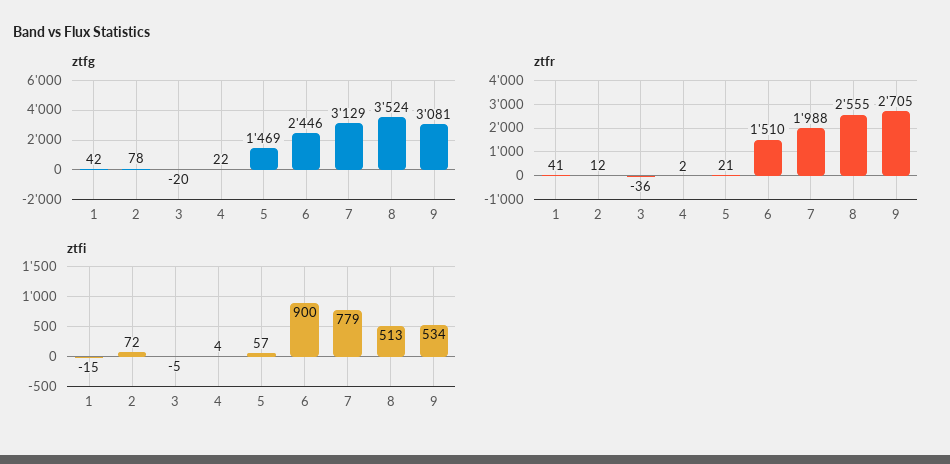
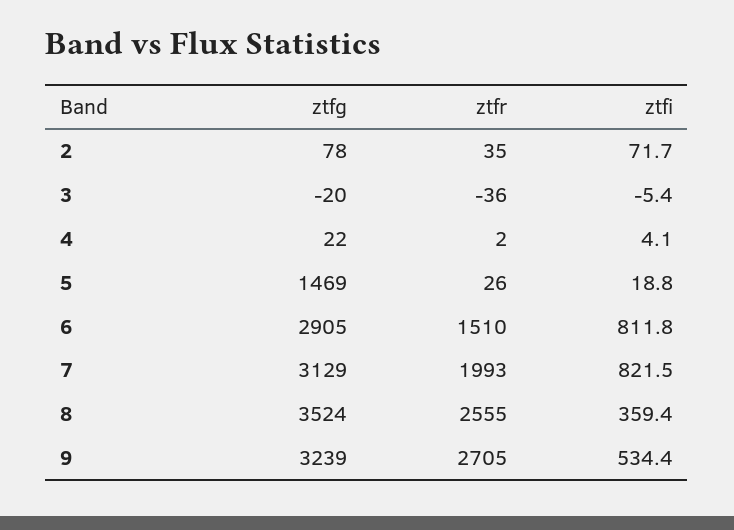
  {
    "ztfg": {
-     "1": 42,
      "2": 78,
      "3": -20,
      "4": 22,
      "5": 1469,
-     "6": 2446,
+     "6": 2905,
      "7": 3129,
      "8": 3524,
-     "9": 3081
+     "9": 3239
    },
    "ztfr": {
-     "1": 41,
-     "2": 12,
+     "2": 35,
      "3": -36,
      "4": 2,
-     "5": 21,
+     "5": 26,
      "6": 1510,
-     "7": 1988,
+     "7": 1993,
      "8": 2555,
      "9": 2705
    },
    "ztfi": {
-     "1": -15,
      "2": 71.7,
      "3": -5.4,
      "4": 4.1,
-     "5": 57,
+     "5": 18.8,
-     "6": 900,
+     "6": 811.8,
-     "7": 779,
+     "7": 821.5,
-     "8": 513,
+     "8": 359.4,
      "9": 534.4
    }
  }

